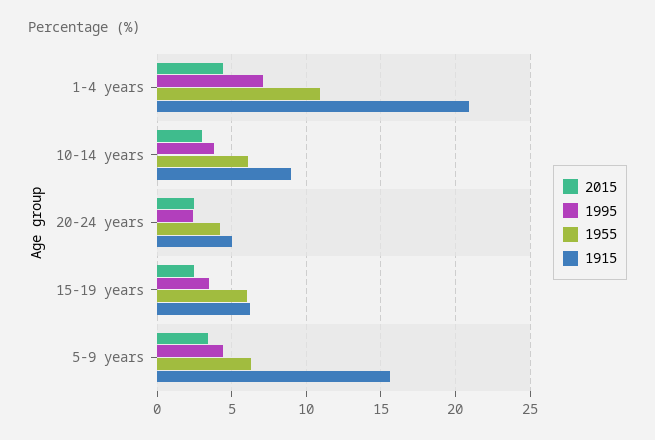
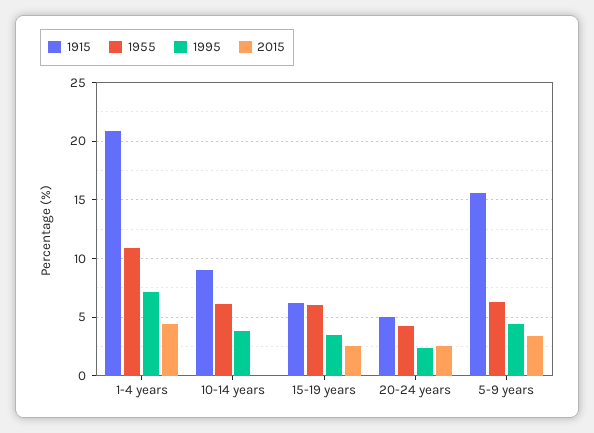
  {
    "2015": {
      "1-4 years": 4.5,
-     "10-14 years": 3,
+     "10-14 years": 0,
      "20-24 years": 2.5,
      "15-19 years": 2.5,
      "5-9 years": 3.5
    },
    "1995": {
      "1-4 years": 7,
      "10-14 years": 4,
      "20-24 years": 2.5,
      "15-19 years": 3.5,
      "5-9 years": 4.5
    },
    "1955": {
      "1-4 years": 11,
      "10-14 years": 6,
      "20-24 years": 4,
      "15-19 years": 6,
      "5-9 years": 6.5
    },
    "1915": {
      "1-4 years": 21,
      "10-14 years": 9,
      "20-24 years": 5,
      "15-19 years": 6,
      "5-9 years": 15.5
    }
  }

